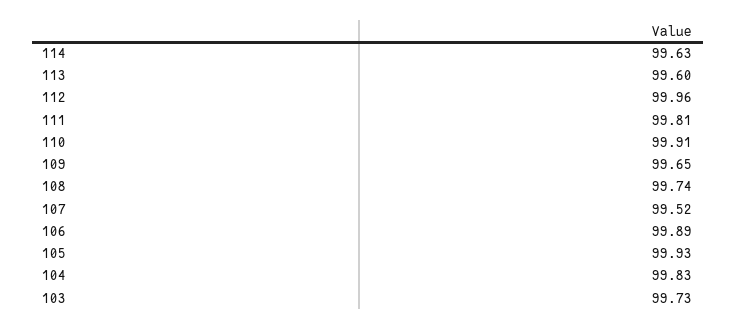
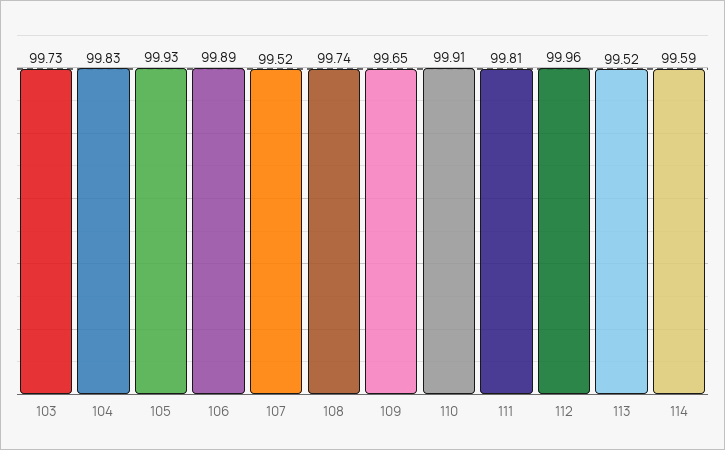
  {
-   "114": 99.63,
+   "114": 99.59,
-   "113": 99.6,
+   "113": 99.52,
    "112": 99.96,
    "111": 99.81,
    "110": 99.91,
    "109": 99.65,
    "108": 99.74,
    "107": 99.52,
    "106": 99.89,
    "105": 99.93,
    "104": 99.83,
    "103": 99.73
  }

